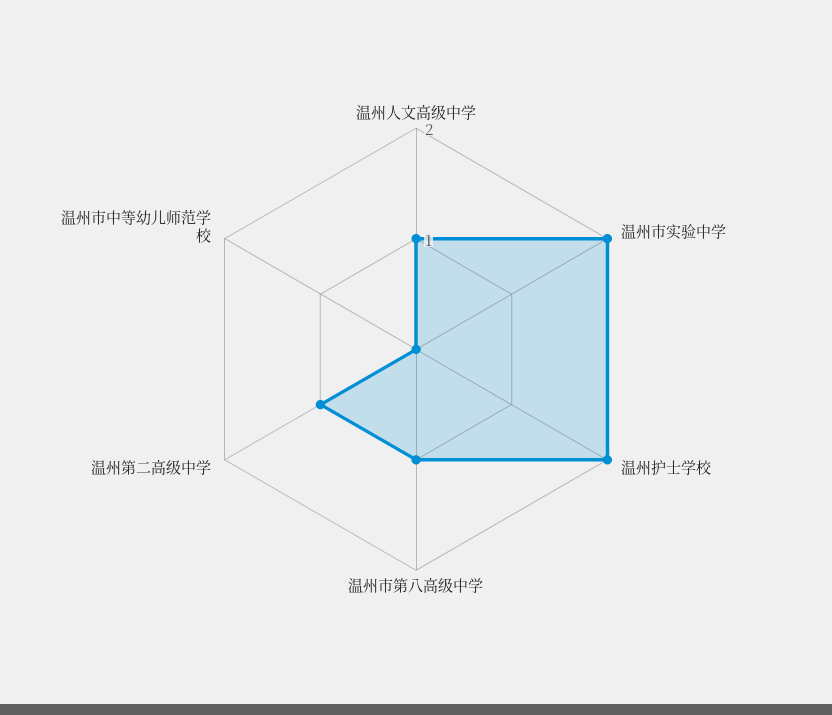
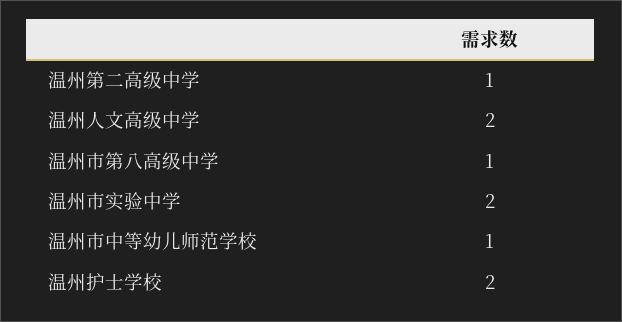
  {
-   "温州人文高级中学": 1,
+   "温州人文高级中学": 2,
    "温州市实验中学": 2,
    "温州护士学校": 2,
    "温州市第八高级中学": 1,
    "温州第二高级中学": 1,
-   "温州市中等幼儿师范学校": 0
+   "温州市中等幼儿师范学校": 1
  }

